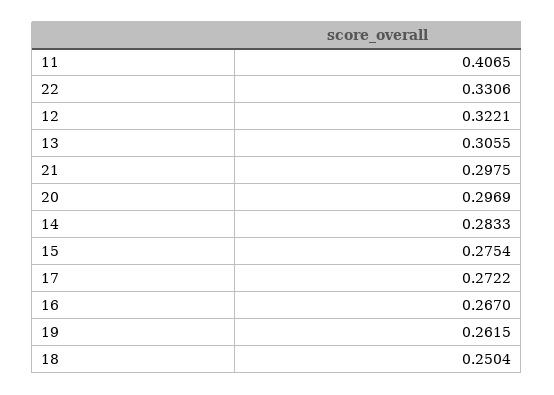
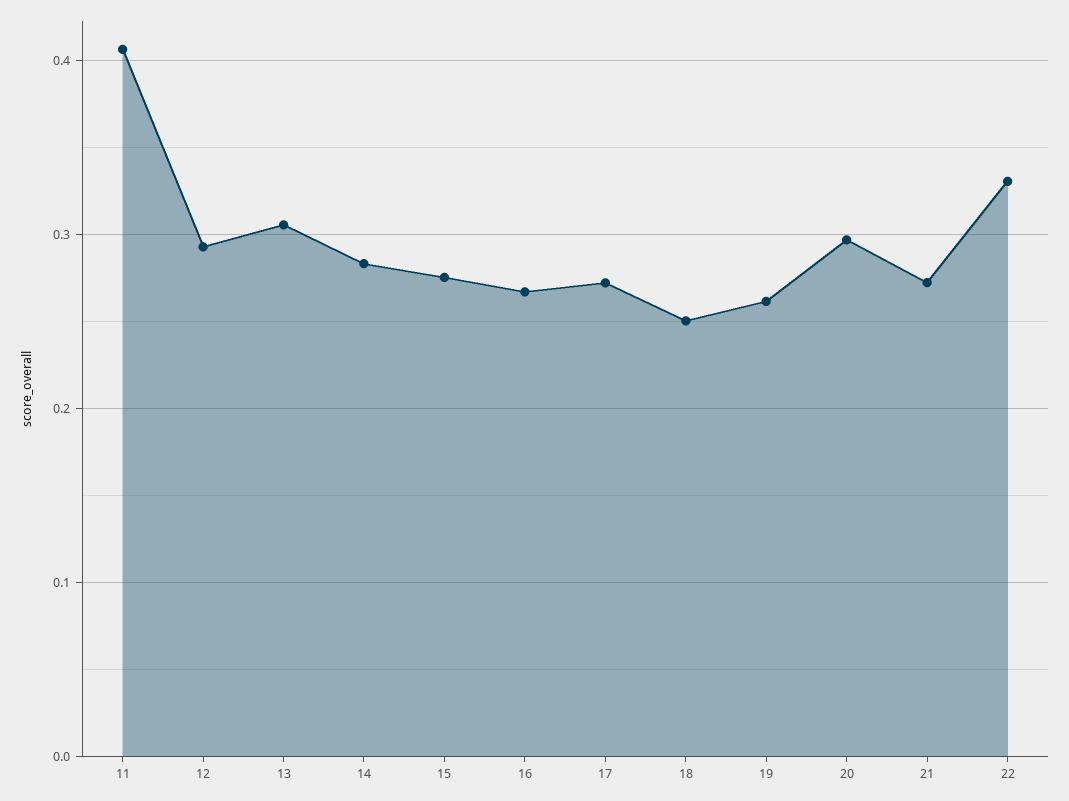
  {
    "11": 0.4065,
    "22": 0.3306,
-   "12": 0.3221,
+   "12": 0.29,
    "13": 0.3055,
-   "21": 0.2975,
+   "21": 0.27,
    "20": 0.2969,
    "14": 0.2833,
    "15": 0.2754,
    "17": 0.2722,
    "16": 0.267,
    "19": 0.2615,
    "18": 0.2504
  }

